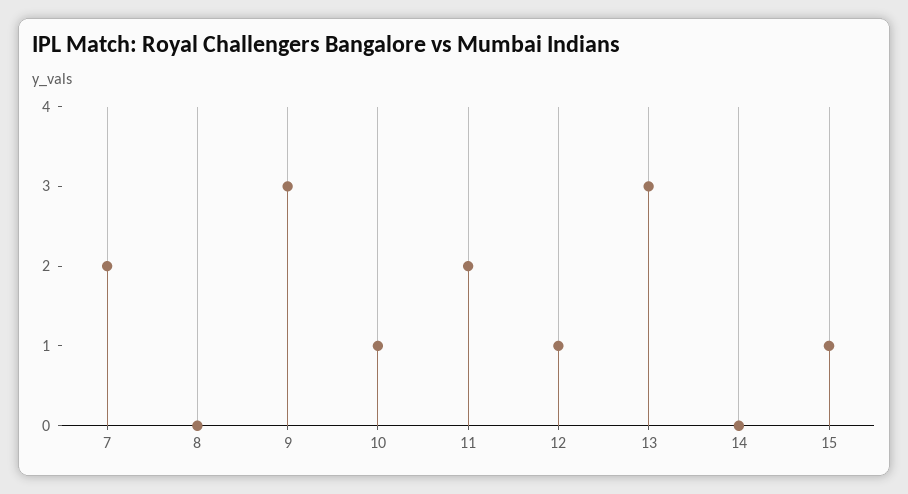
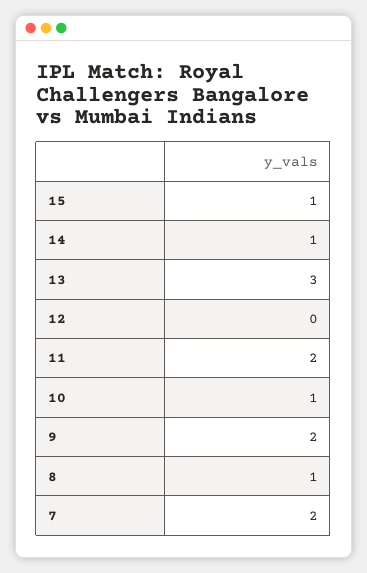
  {
    "7": 2,
-   "8": 0,
+   "8": 1,
-   "9": 3,
+   "9": 2,
    "10": 1,
    "11": 2,
-   "12": 1,
+   "12": 0,
    "13": 3,
-   "14": 0,
+   "14": 1,
    "15": 1
  }

